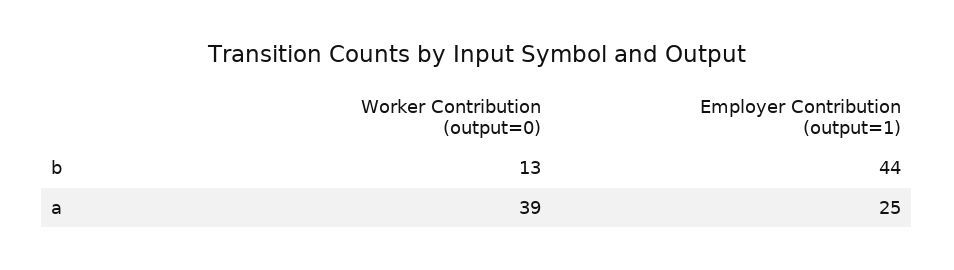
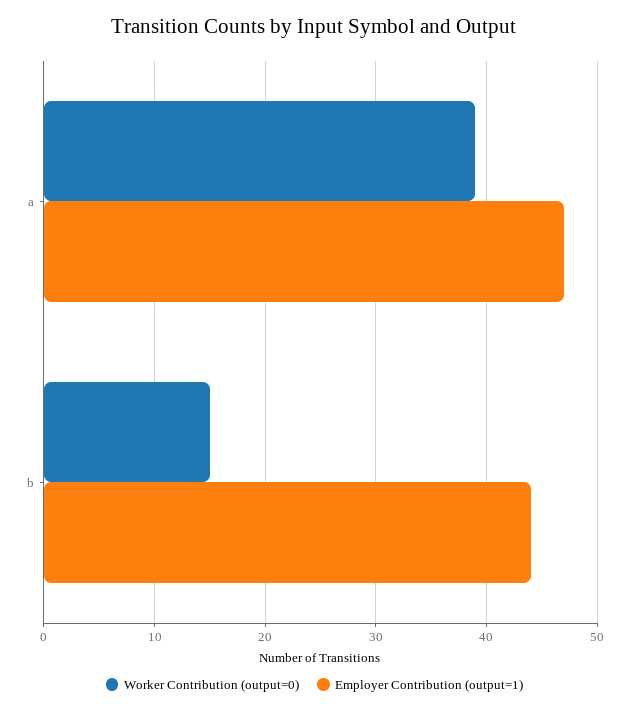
  {
    "Worker Contribution (output=0)": {
-     "b": 13,
+     "b": 15,
      "a": 39
    },
    "Employer Contribution (output=1)": {
      "b": 44,
-     "a": 25
+     "a": 47
    }
  }

